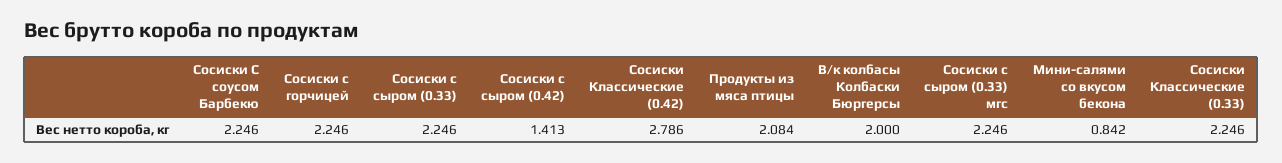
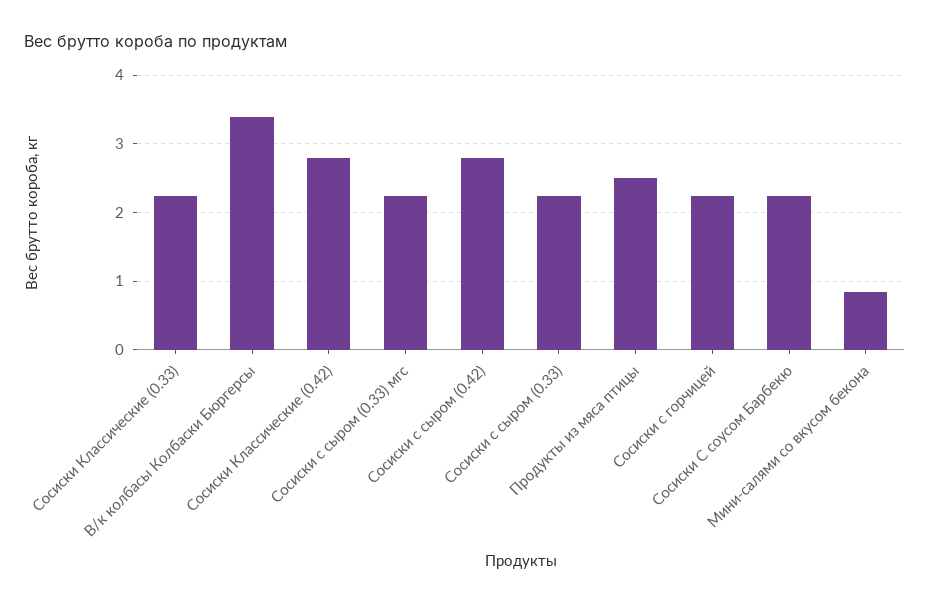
  {
    "Сосиски С соусом Барбекю": 2.246,
    "Сосиски с горчицей": 2.246,
    "Сосиски с сыром (0.33)": 2.246,
-   "Сосиски с сыром (0.42)": 1.413,
+   "Сосиски с сыром (0.42)": 2.8,
    "Сосиски Классические (0.42)": 2.786,
-   "Продукты из мяса птицы": 2.084,
+   "Продукты из мяса птицы": 2.5,
-   "В/к колбасы Колбаски Бюргерсы": 2,
+   "В/к колбасы Колбаски Бюргерсы": 3.4,
    "Сосиски с сыром (0.33) мгс": 2.246,
    "Мини-салями со вкусом бекона": 0.842,
    "Сосиски Классические (0.33)": 2.246
  }

